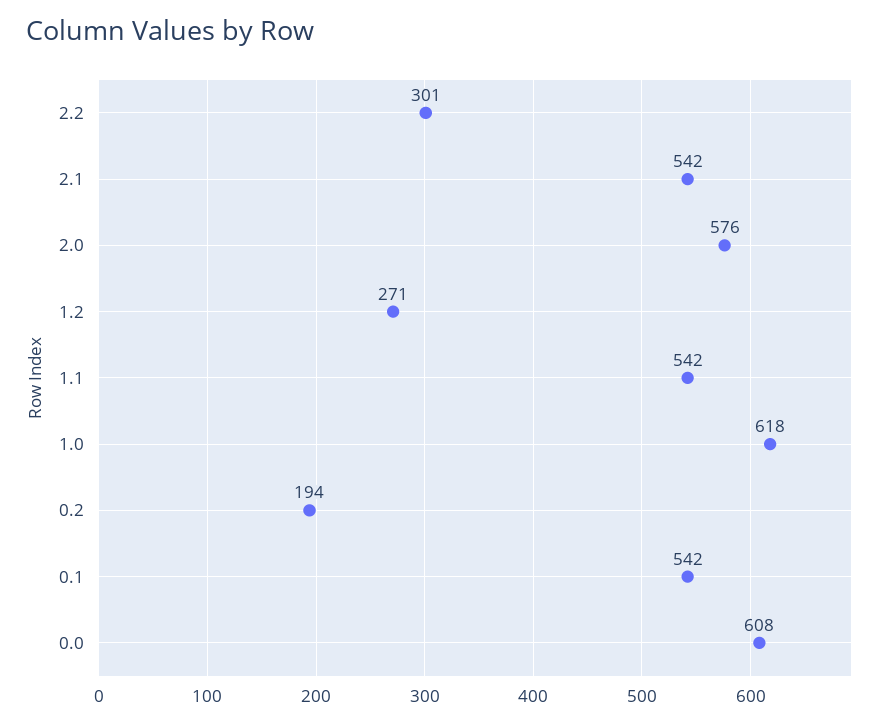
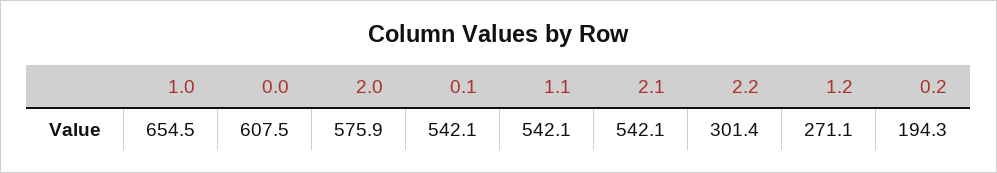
  {
    "2.2": 301.4,
    "2.1": 542.1,
    "2.0": 575.9,
    "1.2": 271.1,
    "1.1": 542.1,
-   "1.0": 618,
+   "1.0": 654.5,
    "0.2": 194.3,
    "0.1": 542.1,
    "0.0": 607.5
  }

